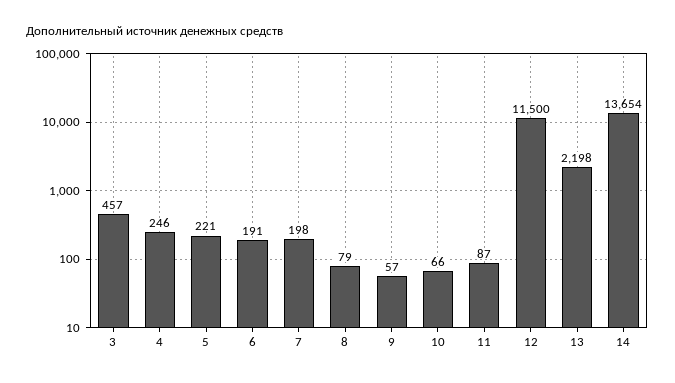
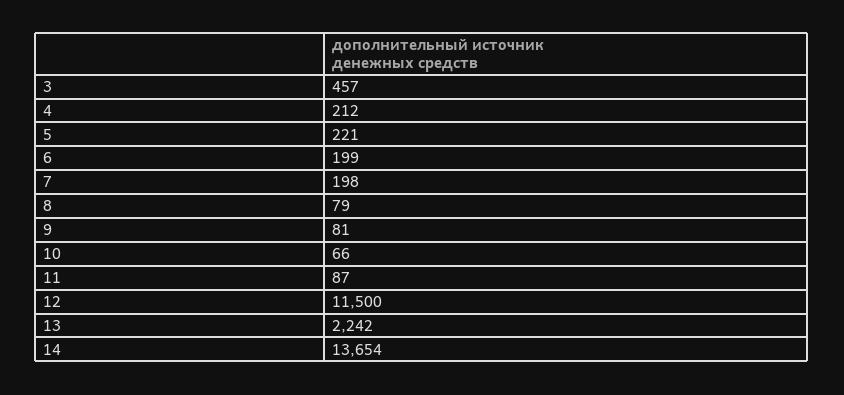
  {
    "3": 457,
-   "4": 246,
+   "4": 212,
    "5": 221,
-   "6": 191,
+   "6": 199,
    "7": 198,
    "8": 79,
-   "9": 57,
+   "9": 81,
    "10": 66,
    "11": 87,
    "12": 11500,
-   "13": 2198,
+   "13": 2242,
    "14": 13654
  }

